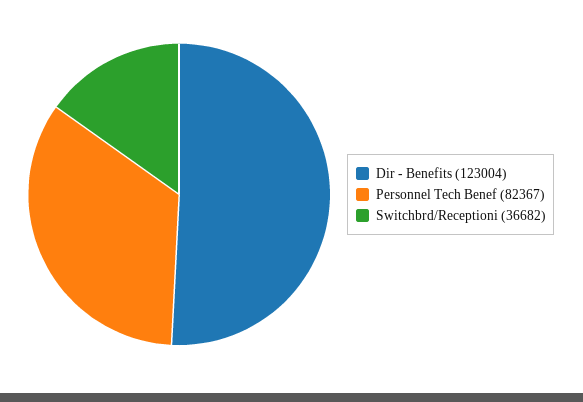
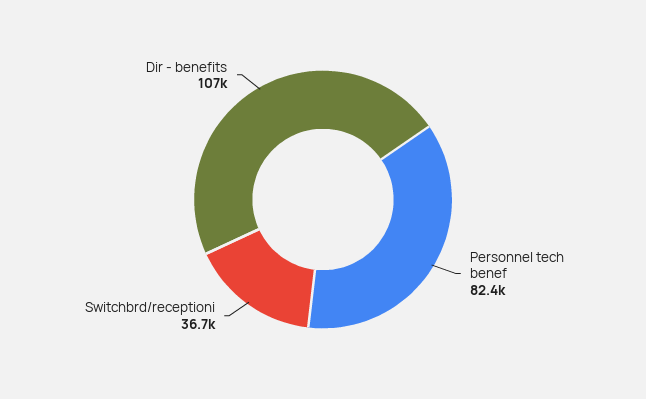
  {
-   "Dir - Benefits": 123004,
+   "Dir - Benefits": 107000,
    "Personnel Tech Benef": 82367,
    "Switchbrd/Receptioni": 36682
  }

